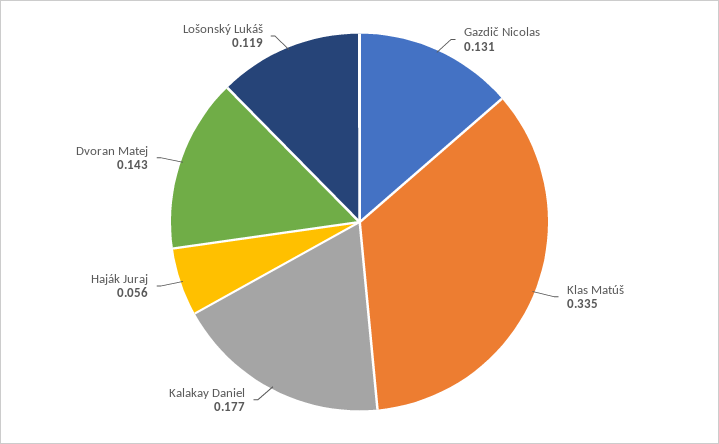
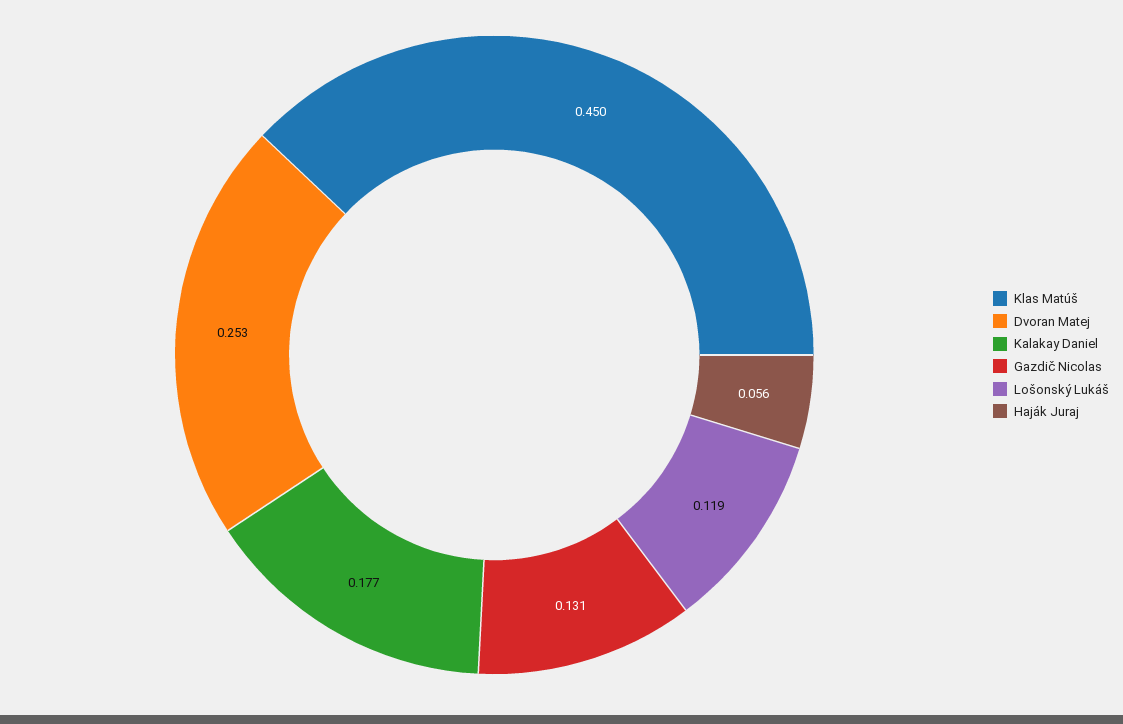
  {
    "Gazdič Nicolas": 0.131,
-   "Klas Matúš": 0.335,
+   "Klas Matúš": 0.45,
    "Kalakay Daniel": 0.177,
    "Haják Juraj": 0.056,
-   "Dvoran Matej": 0.143,
+   "Dvoran Matej": 0.253,
    "Lošonský Lukáš": 0.119
  }

